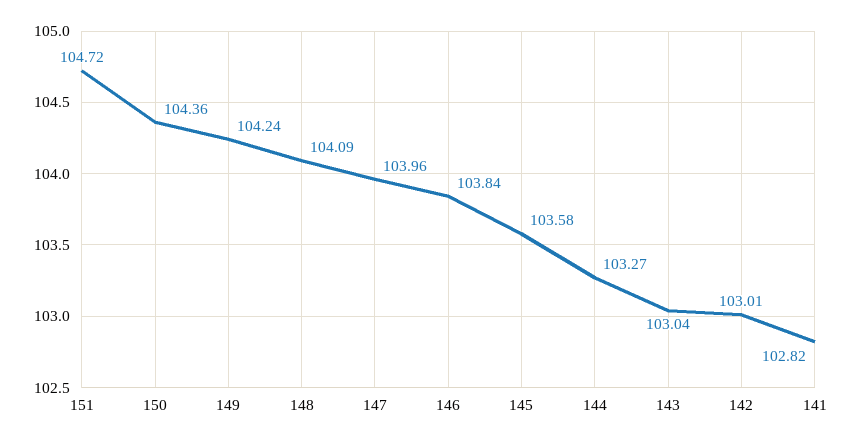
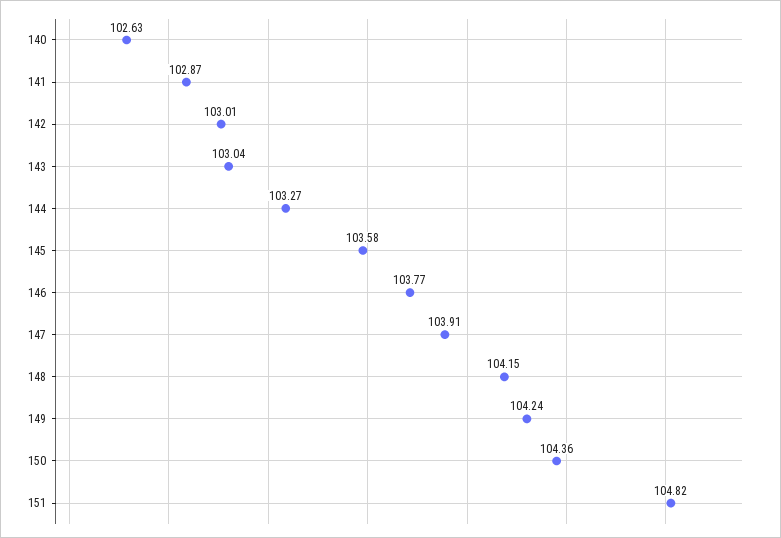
  {
-   "151": 104.72,
+   "151": 104.82,
    "150": 104.36,
    "149": 104.24,
-   "148": 104.09,
+   "148": 104.15,
-   "147": 103.96,
+   "147": 103.91,
-   "146": 103.84,
+   "146": 103.77,
    "145": 103.58,
    "144": 103.27,
    "143": 103.04,
    "142": 103.01,
-   "141": 102.82
+   "141": 102.87,
+   "140": 102.63
  }

